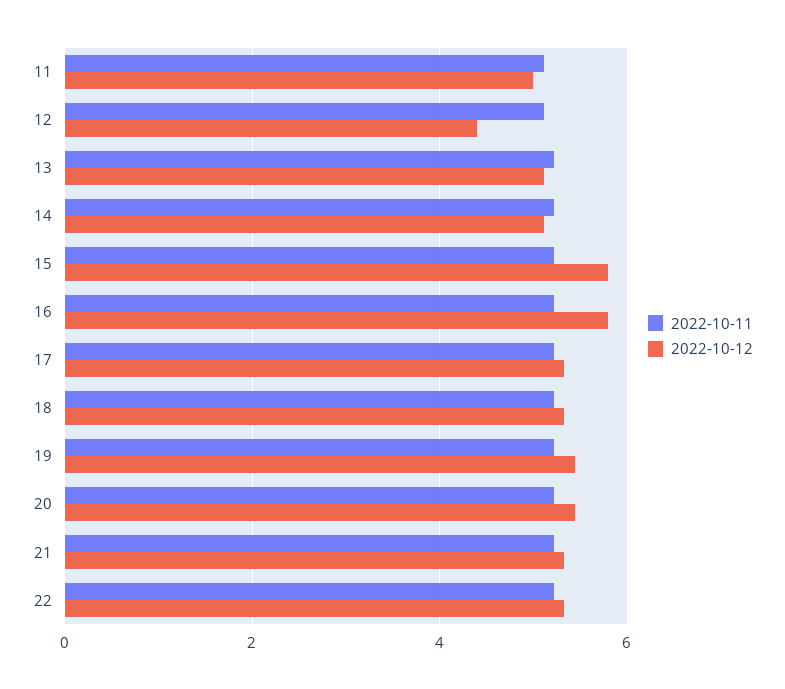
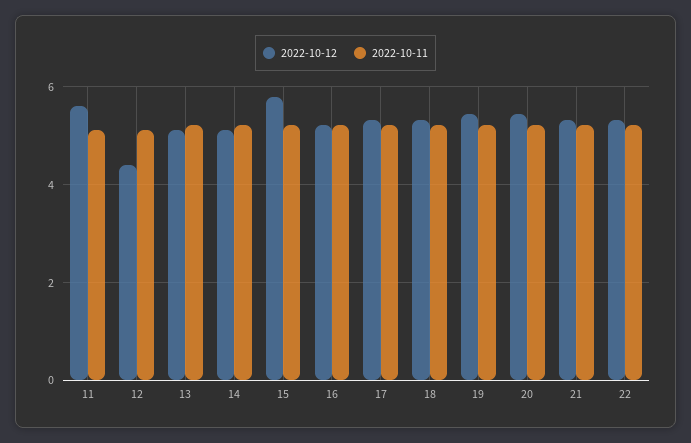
  {
    "2022-10-11": {
      "11": 5.2,
      "12": 5.2,
      "13": 5.2,
      "14": 5.2,
      "15": 5.2,
      "16": 5.2,
      "17": 5.2,
      "18": 5.2,
      "19": 5.2,
      "20": 5.2,
      "21": 5.2,
      "22": 5.2
    },
    "2022-10-12": {
-     "11": 5,
+     "11": 5.6,
      "12": 4.4,
      "13": 5.2,
      "14": 5.2,
      "15": 5.8,
-     "16": 5.8,
+     "16": 5.2,
      "17": 5.4,
      "18": 5.4,
      "19": 5.4,
      "20": 5.4,
      "21": 5.4,
      "22": 5.4
    }
  }

